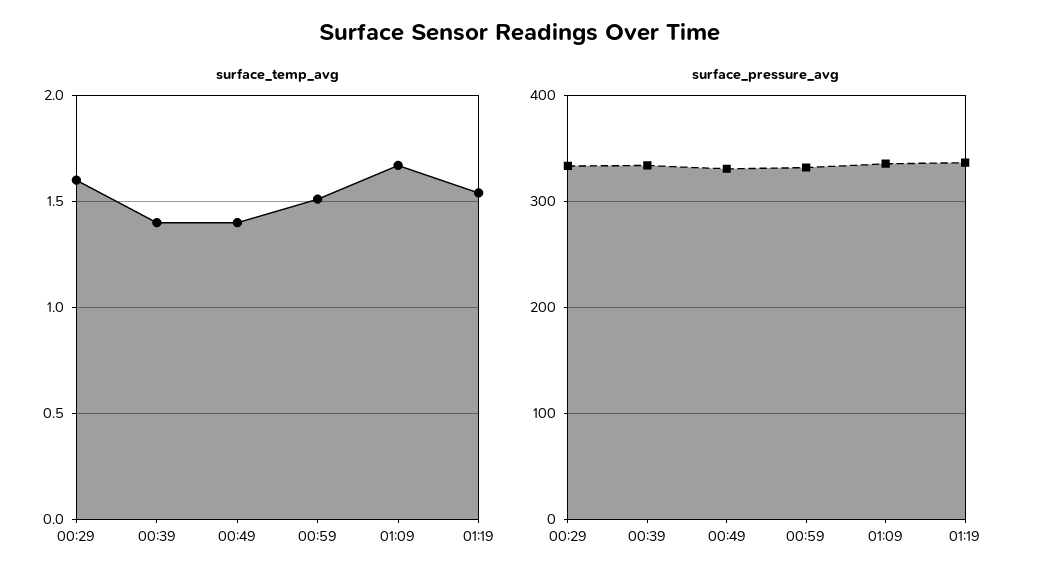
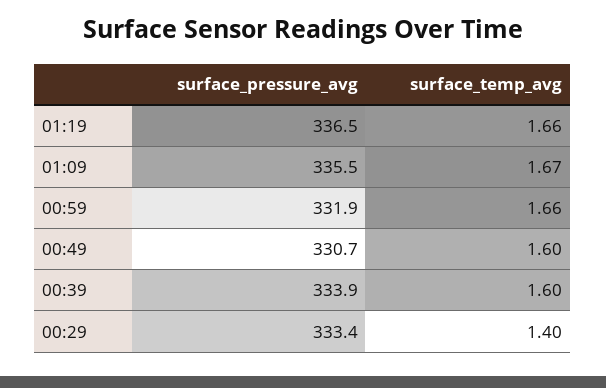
  {
    "surface_temp_avg": {
-     "00:29": 1.6,
+     "00:29": 1.4,
-     "00:39": 1.4,
+     "00:39": 1.6,
-     "00:49": 1.4,
+     "00:49": 1.6,
-     "00:59": 1.5,
+     "00:59": 1.66,
      "01:09": 1.67,
-     "01:19": 1.55
+     "01:19": 1.66
    },
    "surface_pressure_avg": {
      "00:29": 333.4,
      "00:39": 333.9,
      "00:49": 330.7,
      "00:59": 331.9,
      "01:09": 335.5,
      "01:19": 336.5
    }
  }

